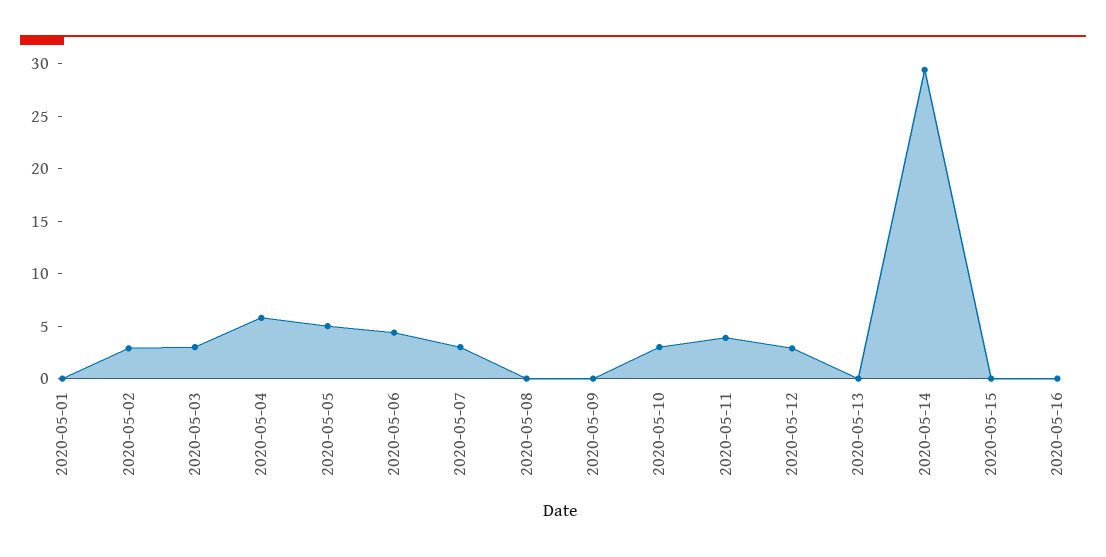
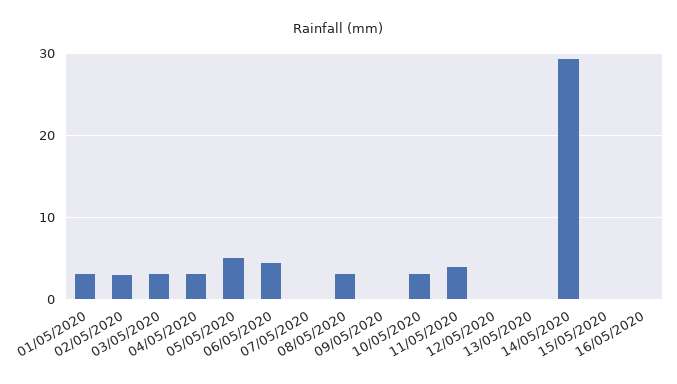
  {
-   "2020-05-01": 0,
+   "2020-05-01": 3,
    "2020-05-02": 3,
    "2020-05-03": 3,
-   "2020-05-04": 6,
+   "2020-05-04": 3,
    "2020-05-05": 5,
    "2020-05-06": 4,
-   "2020-05-07": 3,
+   "2020-05-07": 0,
-   "2020-05-08": 0,
+   "2020-05-08": 3,
    "2020-05-09": 0,
    "2020-05-10": 3,
    "2020-05-11": 4,
-   "2020-05-12": 3,
+   "2020-05-12": 0,
    "2020-05-13": 0,
    "2020-05-14": 29,
    "2020-05-15": 0,
    "2020-05-16": 0
  }

